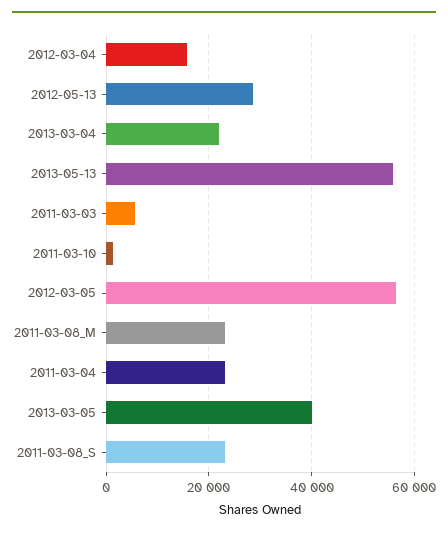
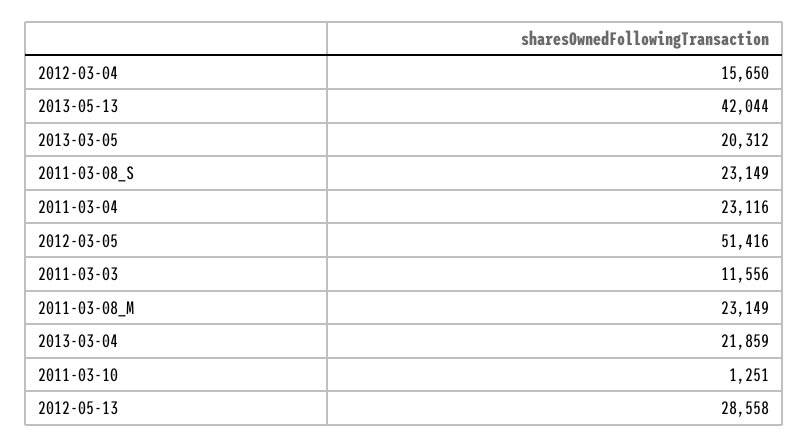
  {
    "2012-03-04": 15650,
    "2012-05-13": 28558,
    "2013-03-04": 21859,
-   "2013-05-13": 56000,
+   "2013-05-13": 42044,
-   "2011-03-03": 6000,
+   "2011-03-03": 11556,
    "2011-03-10": 1251,
-   "2012-03-05": 56000,
+   "2012-03-05": 51416,
    "2011-03-08_M": 23149,
    "2011-03-04": 23116,
-   "2013-03-05": 40000,
+   "2013-03-05": 20312,
    "2011-03-08_S": 23149
  }

